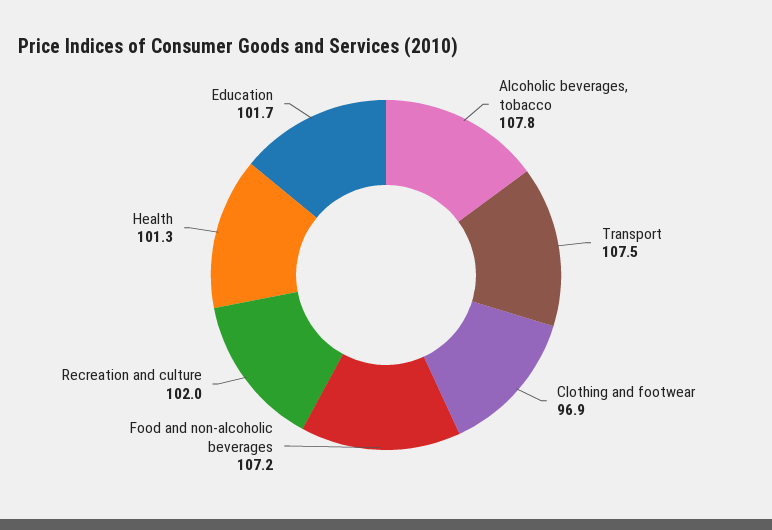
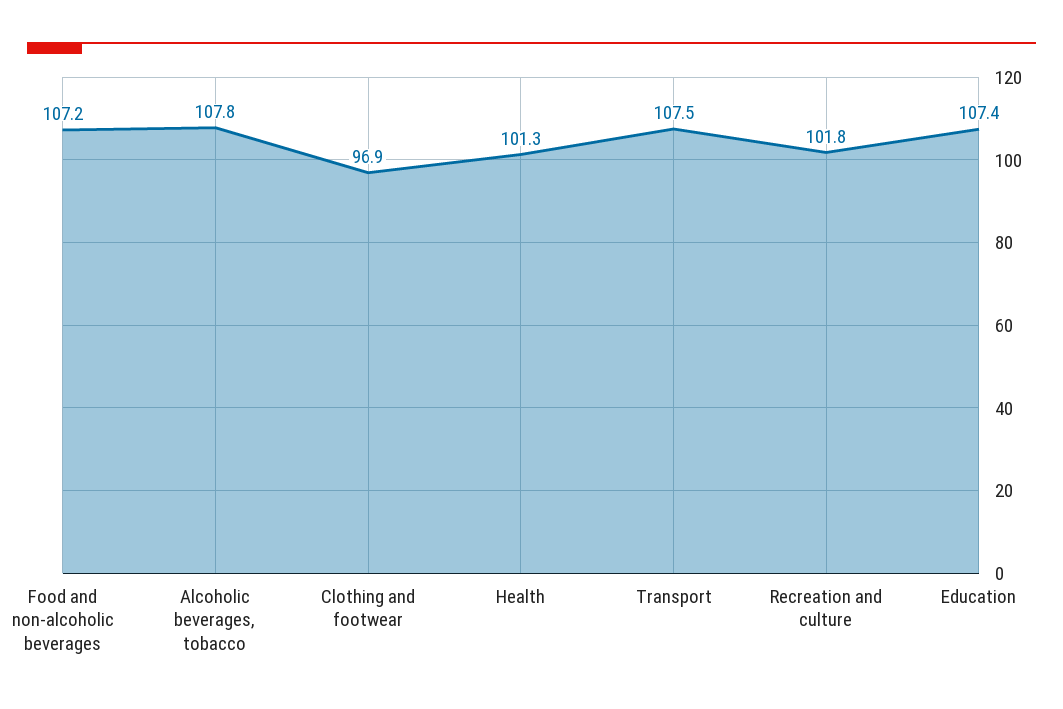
  {
    "Alcoholic beverages, tobacco": 107.8,
    "Transport": 107.5,
    "Clothing and footwear": 96.9,
    "Food and non-alcoholic beverages": 107.2,
-   "Recreation and culture": 102,
+   "Recreation and culture": 101.8,
    "Health": 101.3,
-   "Education": 101.7
+   "Education": 107.4
  }

